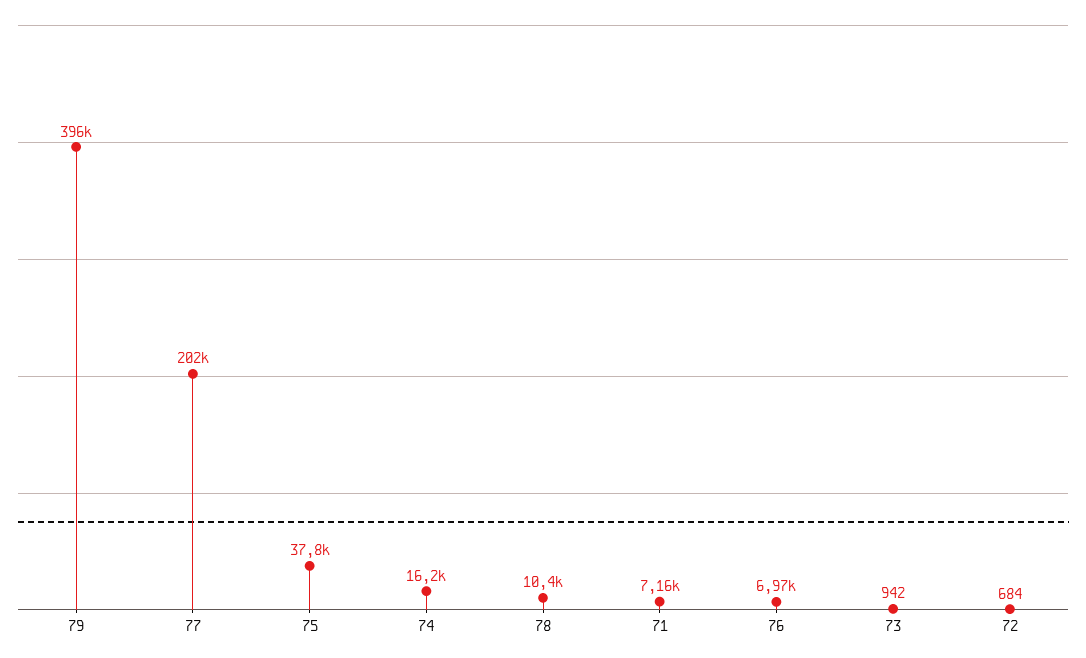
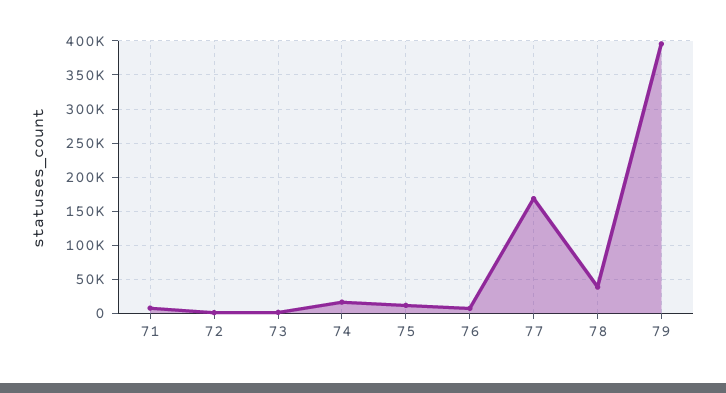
  {
    "79": 396000,
-   "77": 202000,
+   "77": 170000,
-   "75": 37800,
+   "75": 10000,
    "74": 16200,
-   "78": 10400,
+   "78": 40000,
    "71": 7160,
    "76": 6970,
    "73": 942,
    "72": 684
  }

